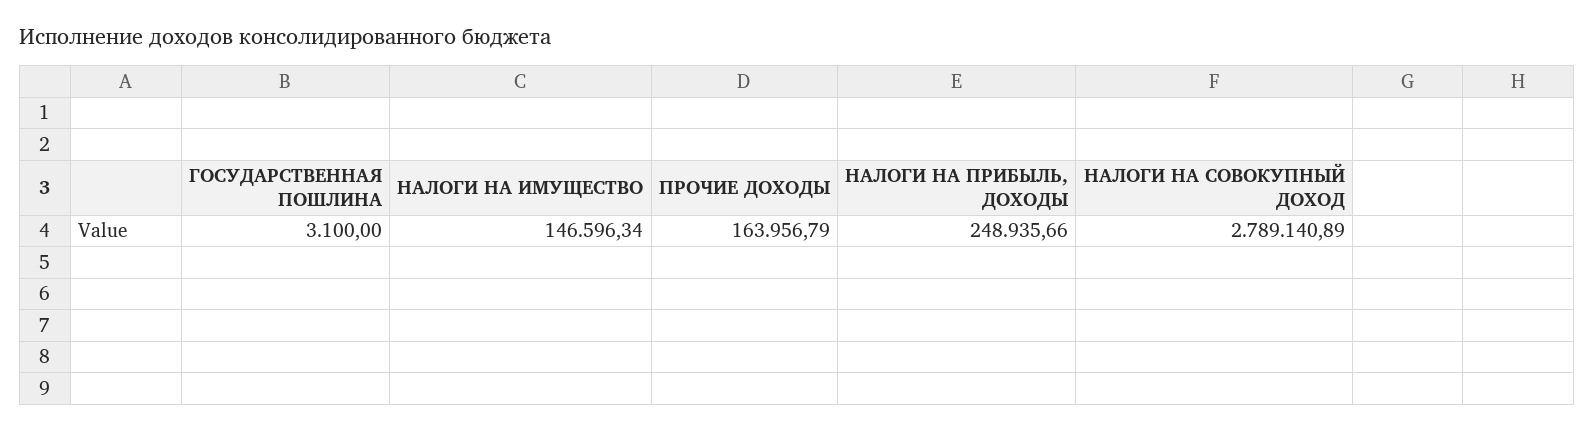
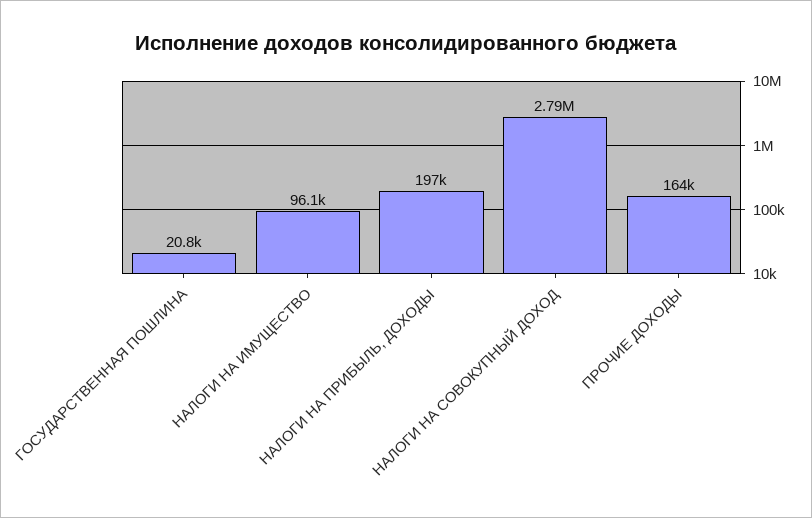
  {
-   "ГОСУДАРСТВЕННАЯ ПОШЛИНА": 3100,
+   "ГОСУДАРСТВЕННАЯ ПОШЛИНА": 20800,
-   "НАЛОГИ НА ИМУЩЕСТВО": 146596.34,
+   "НАЛОГИ НА ИМУЩЕСТВО": 96100,
    "ПРОЧИЕ ДОХОДЫ": 163956.79,
-   "НАЛОГИ НА ПРИБЫЛЬ, ДОХОДЫ": 248935.66,
+   "НАЛОГИ НА ПРИБЫЛЬ, ДОХОДЫ": 197000,
    "НАЛОГИ НА СОВОКУПНЫЙ ДОХОД": 2789140.89
  }

